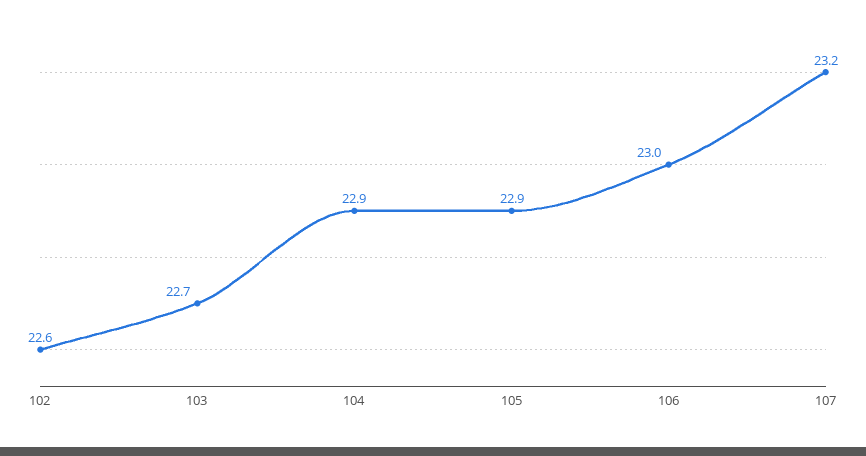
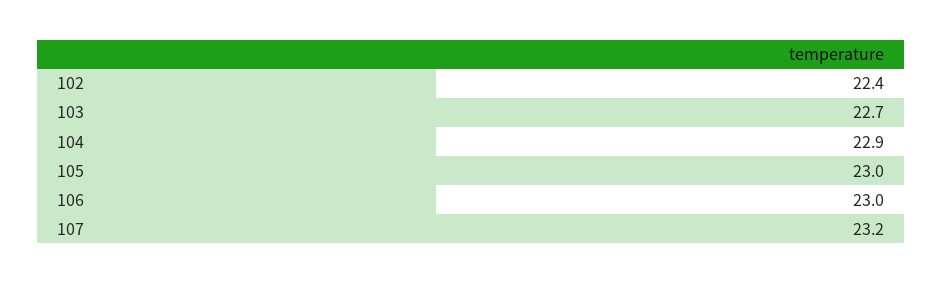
  {
-   "102": 22.6,
+   "102": 22.4,
    "103": 22.7,
    "104": 22.9,
-   "105": 22.9,
+   "105": 23,
    "106": 23,
    "107": 23.2
  }

